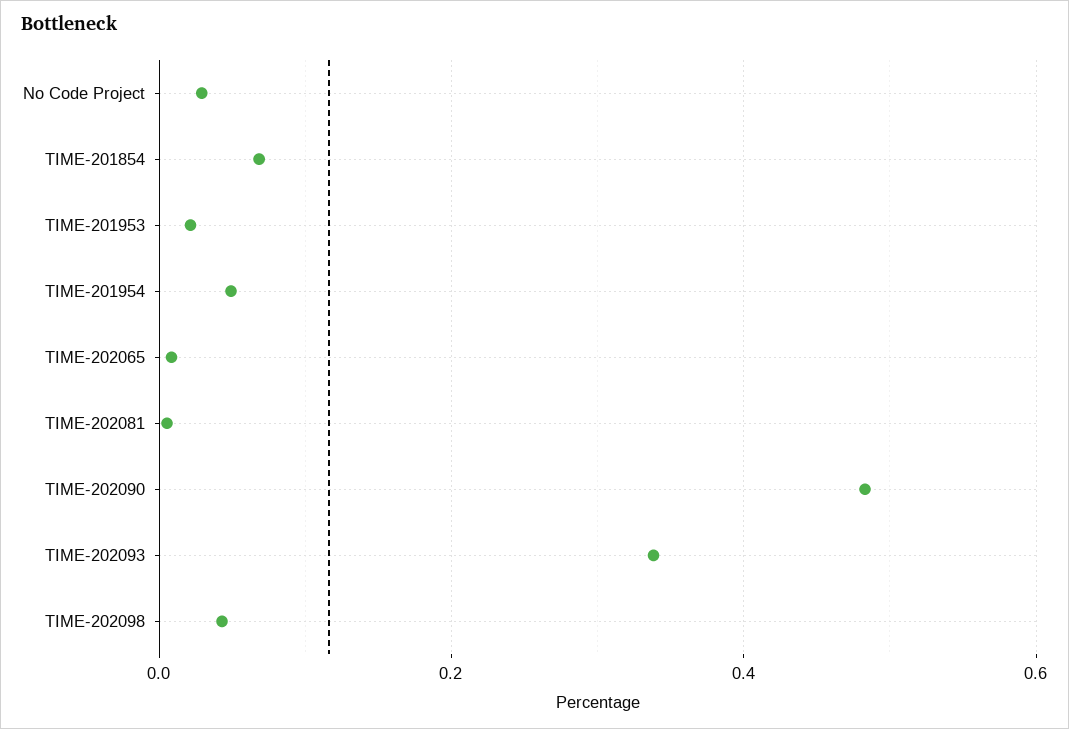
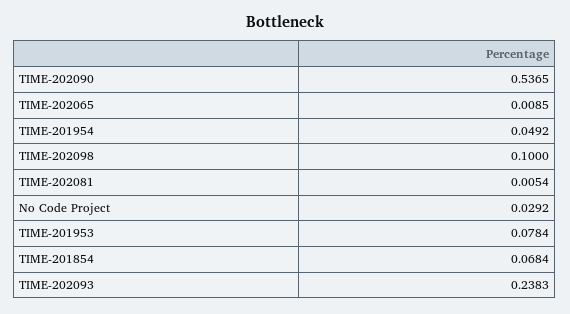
  {
    "No Code Project": 0.0292,
    "TIME-201854": 0.0684,
-   "TIME-201953": 0.02,
+   "TIME-201953": 0.0784,
    "TIME-201954": 0.0492,
    "TIME-202065": 0.0085,
    "TIME-202081": 0.0054,
-   "TIME-202090": 0.48,
+   "TIME-202090": 0.5365,
-   "TIME-202093": 0.34,
+   "TIME-202093": 0.2383,
-   "TIME-202098": 0.04
+   "TIME-202098": 0.1
  }

